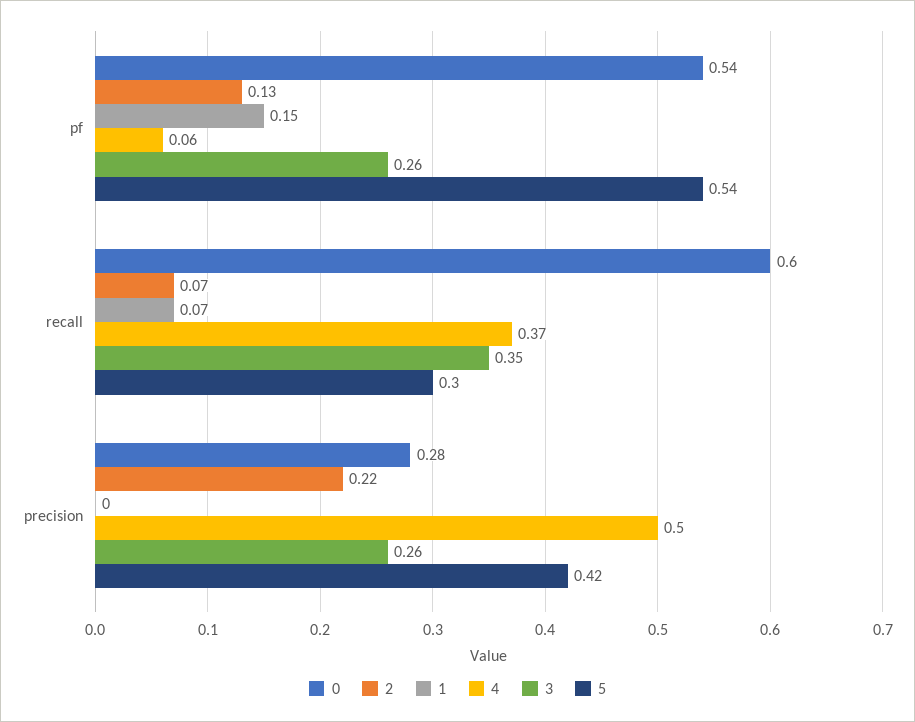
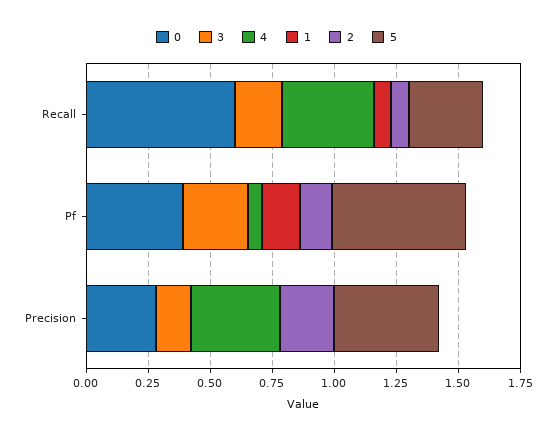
  {
    "0": {
-     "pf": 0.54,
+     "pf": 0.4,
      "recall": 0.6,
      "precision": 0.28
    },
    "2": {
      "pf": 0.13,
      "recall": 0.07,
      "precision": 0.22
    },
    "1": {
      "pf": 0.15,
      "recall": 0.07,
      "precision": 0
    },
    "4": {
      "pf": 0.06,
      "recall": 0.37,
-     "precision": 0.5
+     "precision": 0.35
    },
    "3": {
      "pf": 0.26,
-     "recall": 0.35,
+     "recall": 0.2,
-     "precision": 0.26
+     "precision": 0.15
    },
    "5": {
      "pf": 0.54,
      "recall": 0.3,
      "precision": 0.42
    }
  }

